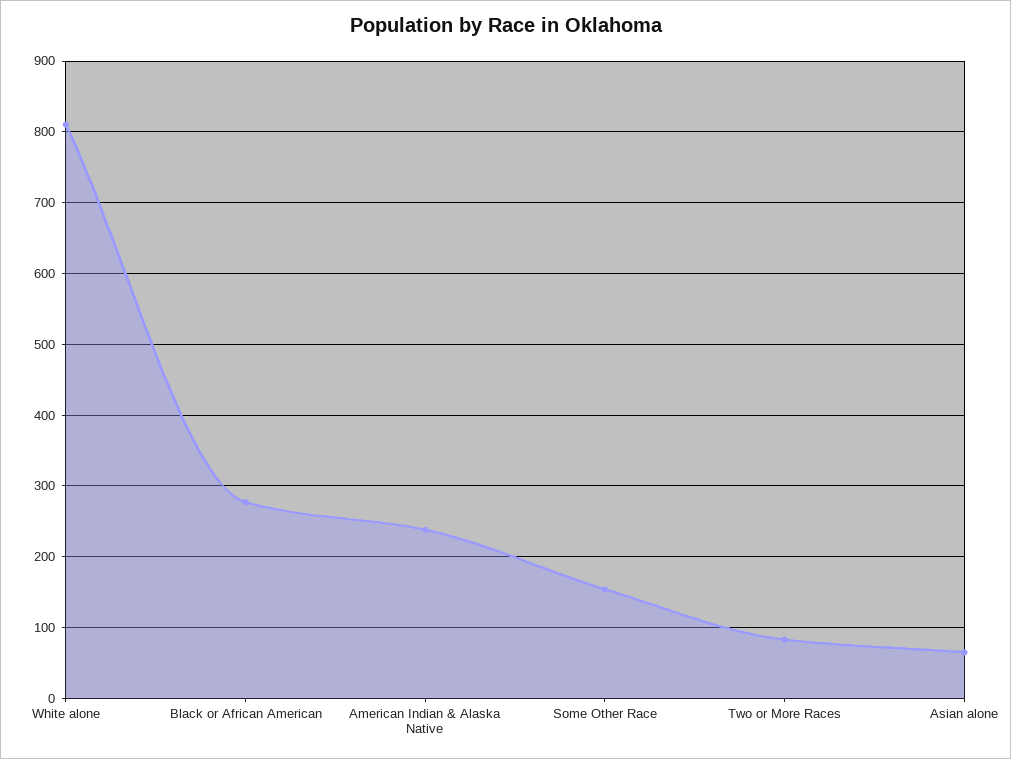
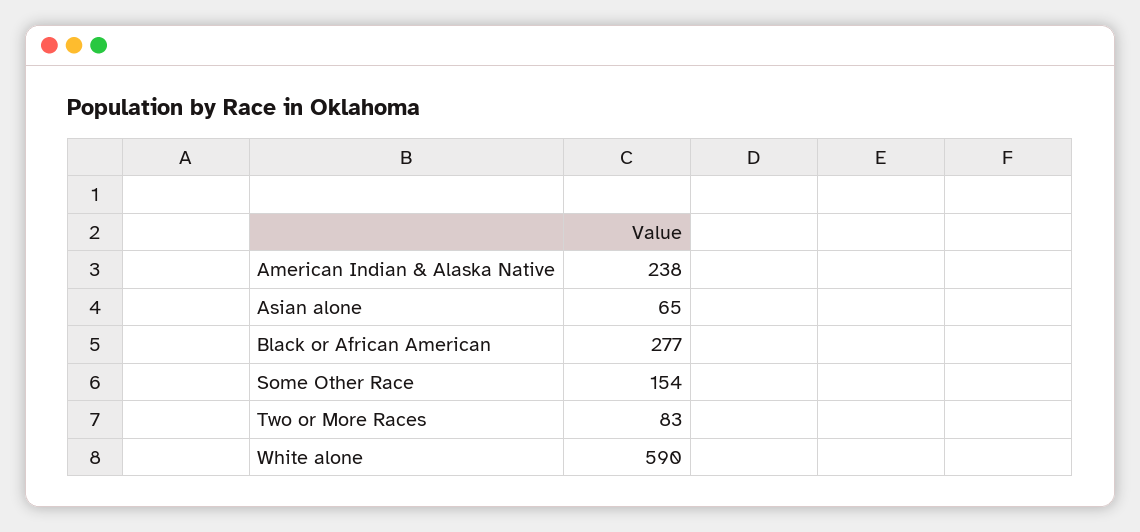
  {
-   "White alone": 810,
+   "White alone": 590,
    "Black or African American": 277,
    "American Indian & Alaska Native": 238,
    "Some Other Race": 154,
    "Two or More Races": 83,
    "Asian alone": 65
  }

